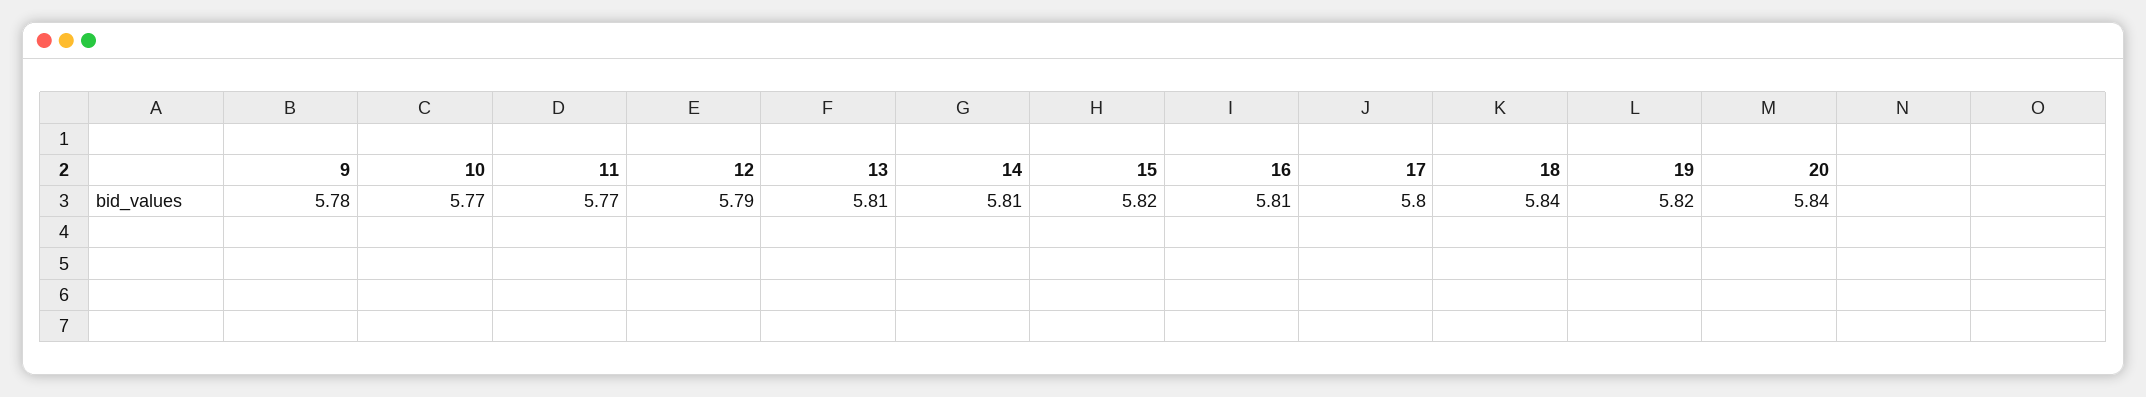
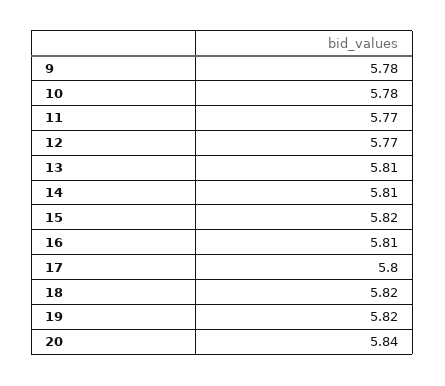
  {
    "9": 5.78,
-   "10": 5.77,
+   "10": 5.78,
    "11": 5.77,
-   "12": 5.79,
+   "12": 5.77,
    "13": 5.81,
    "14": 5.81,
    "15": 5.82,
    "16": 5.81,
    "17": 5.8,
-   "18": 5.84,
+   "18": 5.82,
    "19": 5.82,
    "20": 5.84
  }

